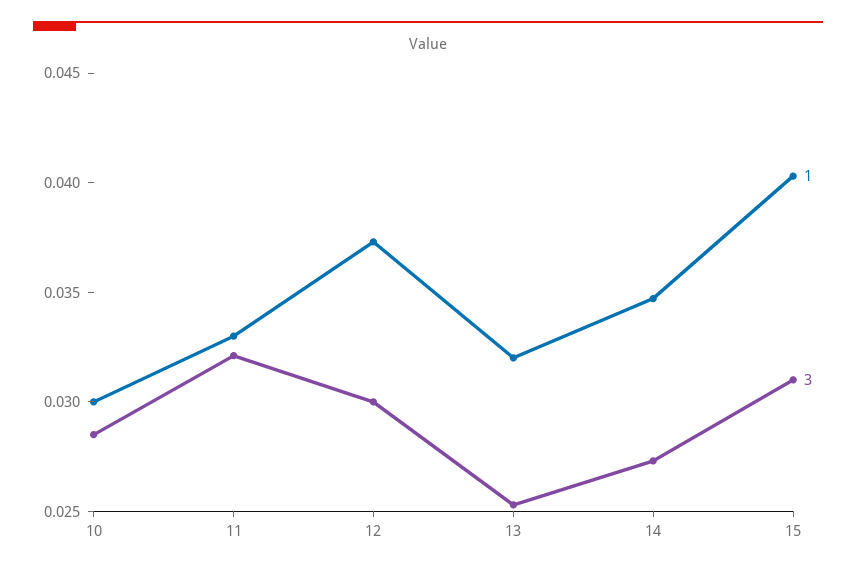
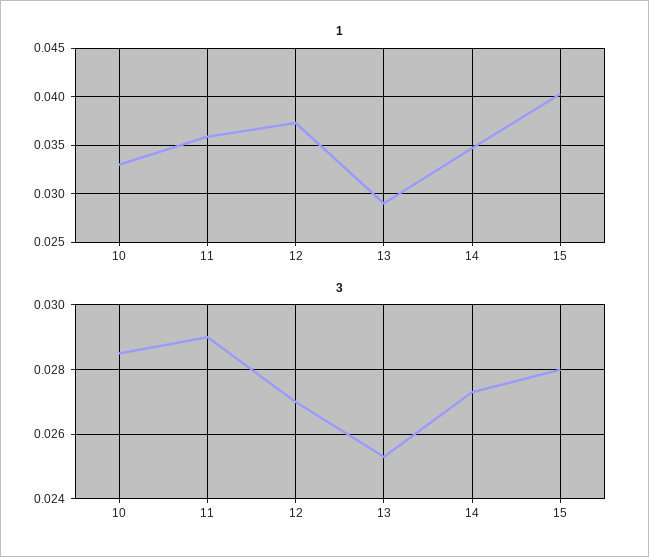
  {
    "1": {
-     "10": 0.03,
+     "10": 0.033,
-     "11": 0.033,
+     "11": 0.036,
      "12": 0.037,
-     "13": 0.032,
+     "13": 0.029,
      "14": 0.035,
      "15": 0.04
    },
    "3": {
      "10": 0.0285,
-     "11": 0.032,
+     "11": 0.029,
-     "12": 0.03,
+     "12": 0.027,
      "13": 0.0255,
      "14": 0.0275,
-     "15": 0.031
+     "15": 0.028
    }
  }

